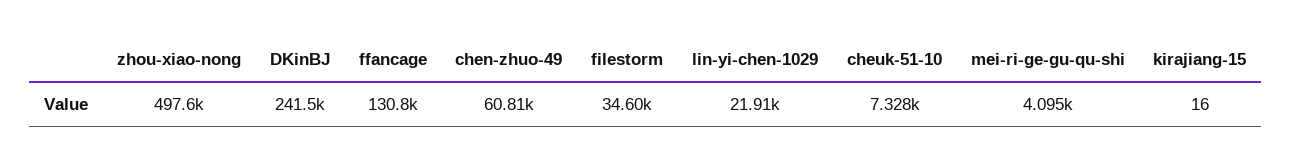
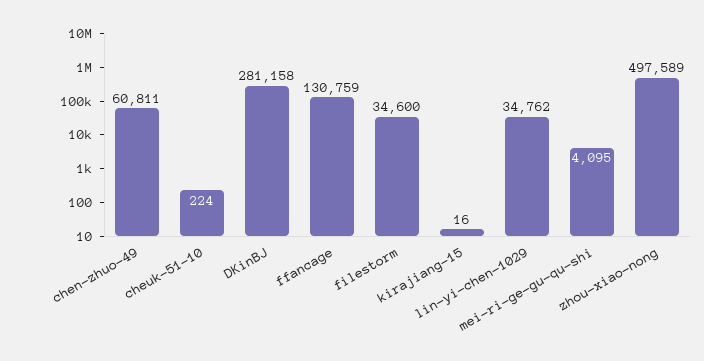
  {
    "zhou-xiao-nong": 497589,
-   "DKinBJ": 241500,
+   "DKinBJ": 281158,
    "ffancage": 130759,
    "chen-zhuo-49": 60811,
    "filestorm": 34600,
-   "lin-yi-chen-1029": 21910,
+   "lin-yi-chen-1029": 34762,
-   "cheuk-51-10": 7328,
+   "cheuk-51-10": 224,
    "mei-ri-ge-gu-qu-shi": 4095,
    "kirajiang-15": 16
  }

